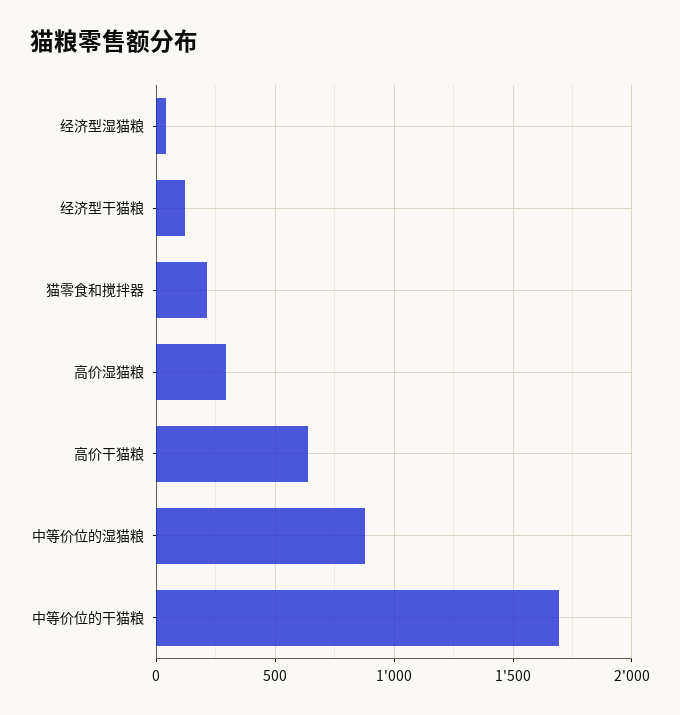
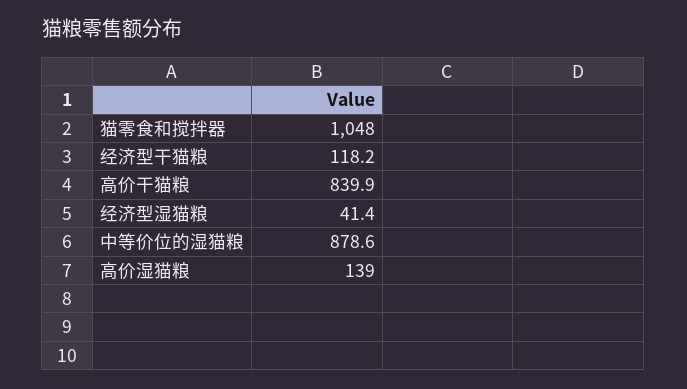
  {
    "经济型湿猫粮": 41.4,
    "经济型干猫粮": 118.2,
-   "猫零食和搅拌器": 200,
+   "猫零食和搅拌器": 1048,
-   "高价湿猫粮": 300,
+   "高价湿猫粮": 139,
-   "高价干猫粮": 650,
+   "高价干猫粮": 839.9,
-   "中等价位的湿猫粮": 878.6,
+   "中等价位的湿猫粮": 878.6
-   "中等价位的干猫粮": 1700
  }

